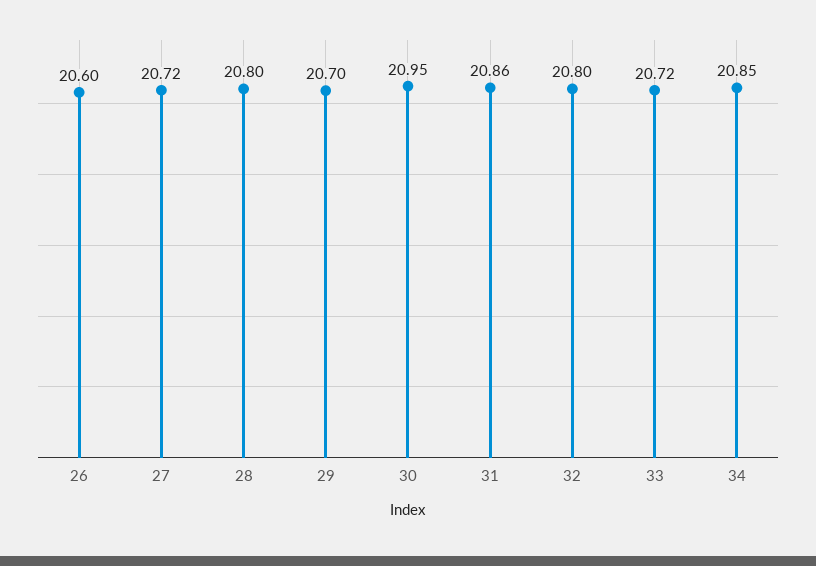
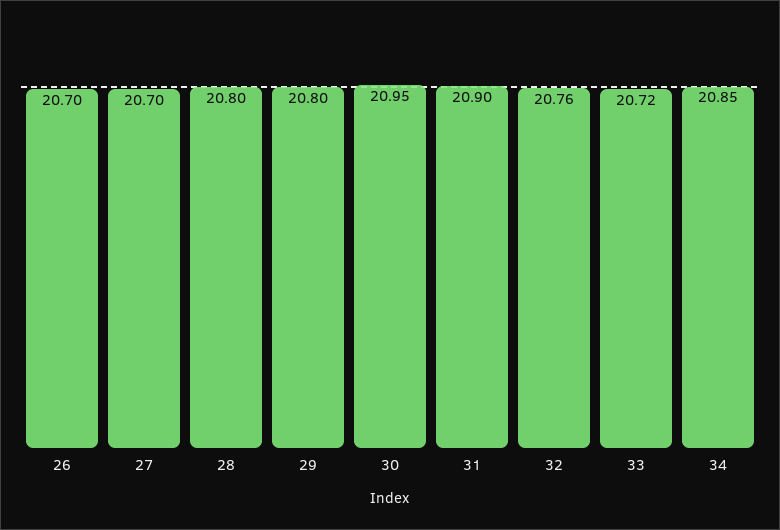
  {
-   "26": 20.6,
+   "26": 20.7,
-   "27": 20.72,
+   "27": 20.7,
    "28": 20.8,
-   "29": 20.7,
+   "29": 20.8,
    "30": 20.95,
-   "31": 20.86,
+   "31": 20.9,
-   "32": 20.8,
+   "32": 20.76,
    "33": 20.72,
    "34": 20.85
  }

